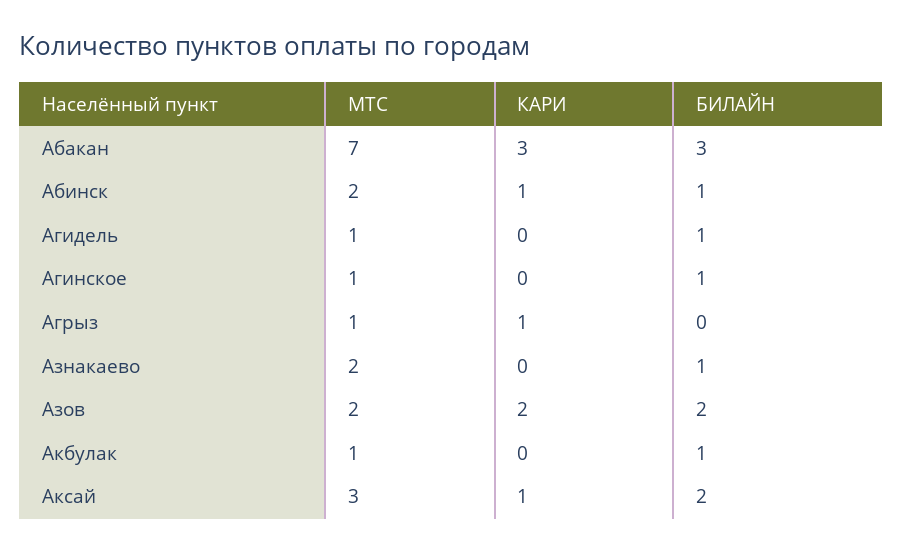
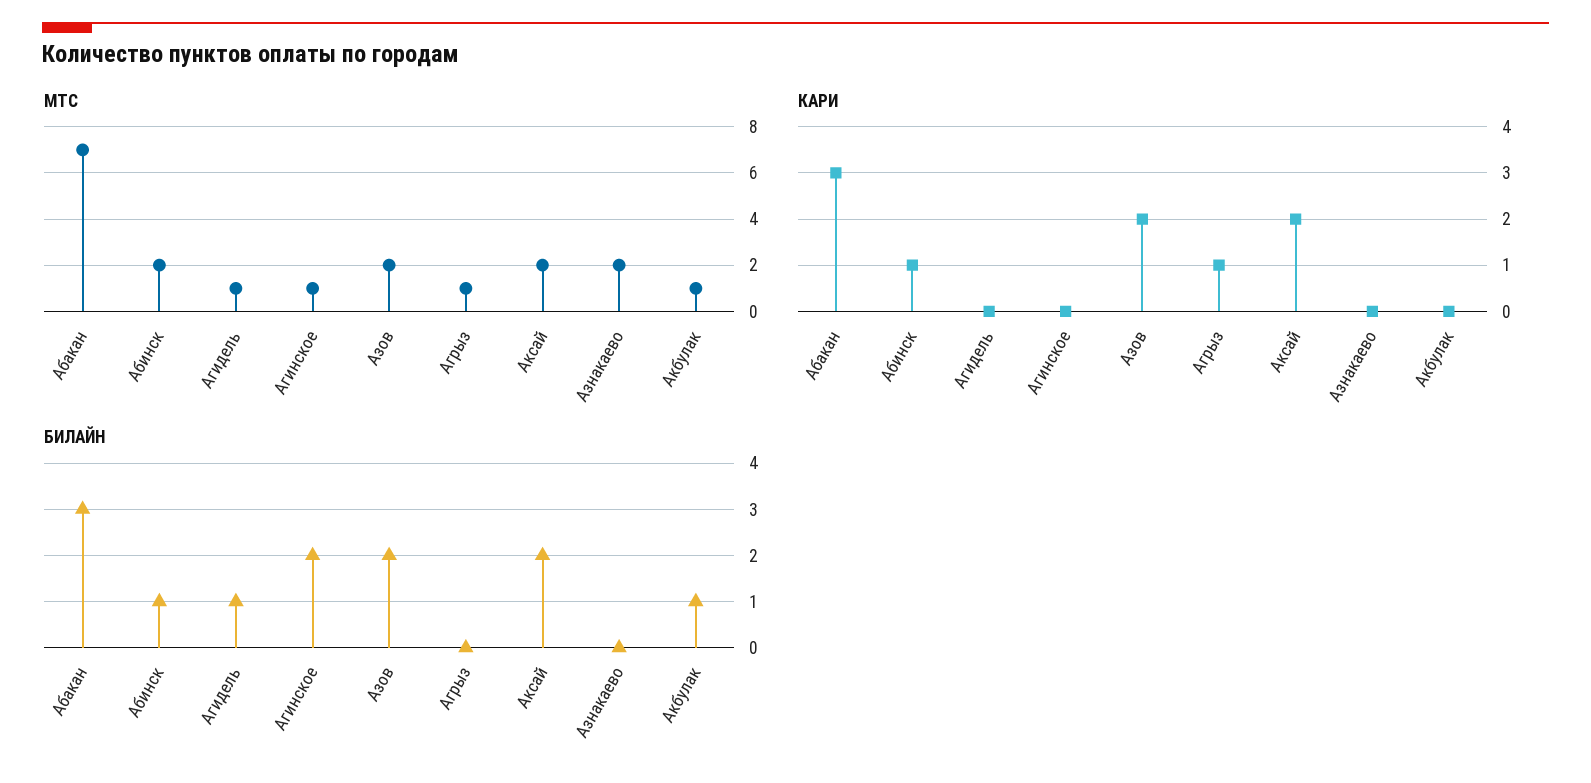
  {
    "МТС": {
      "Абакан": 7,
      "Абинск": 2,
      "Агидель": 1,
      "Агинское": 1,
      "Агрыз": 1,
      "Азнакаево": 2,
      "Азов": 2,
      "Акбулак": 1,
-     "Аксай": 3
+     "Аксай": 2
    },
    "КАРИ": {
      "Абакан": 3,
      "Абинск": 1,
      "Агидель": 0,
      "Агинское": 0,
      "Агрыз": 1,
      "Азнакаево": 0,
      "Азов": 2,
      "Акбулак": 0,
-     "Аксай": 1
+     "Аксай": 2
    },
    "БИЛАЙН": {
      "Абакан": 3,
      "Абинск": 1,
      "Агидель": 1,
-     "Агинское": 1,
+     "Агинское": 2,
      "Агрыз": 0,
-     "Азнакаево": 1,
+     "Азнакаево": 0,
      "Азов": 2,
      "Акбулак": 1,
      "Аксай": 2
    }
  }

